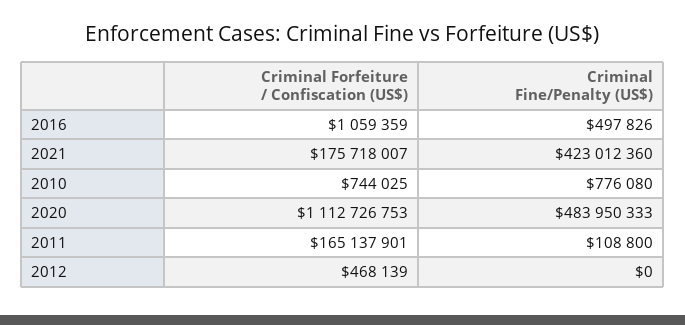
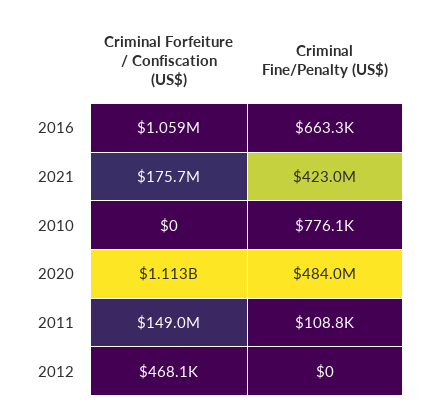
  {
    "Criminal Forfeiture / Confiscation (US$)": {
      "2016": 1059359,
      "2021": 175718007,
-     "2010": 744025,
+     "2010": 0,
      "2020": 1112726753,
-     "2011": 165137901,
+     "2011": 149000000,
      "2012": 468139
    },
    "Criminal Fine/Penalty (US$)": {
-     "2016": 497826,
+     "2016": 663300,
      "2021": 423012360,
      "2010": 776080,
      "2020": 483950333,
      "2011": 108800,
      "2012": 0
    }
  }

